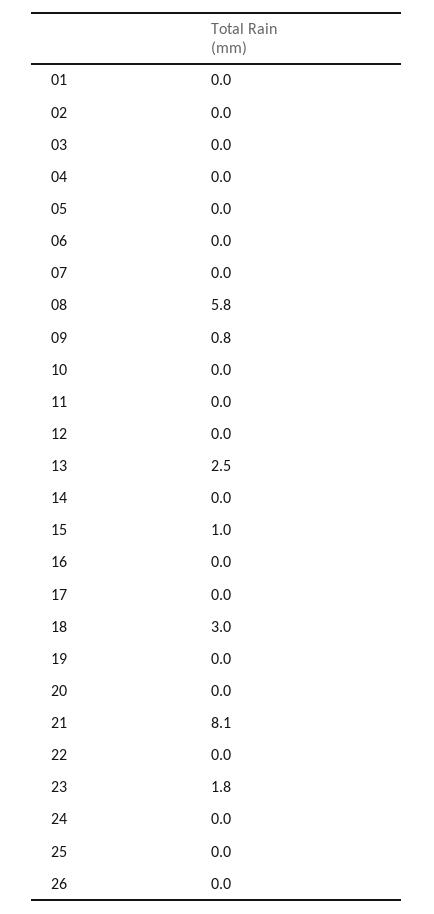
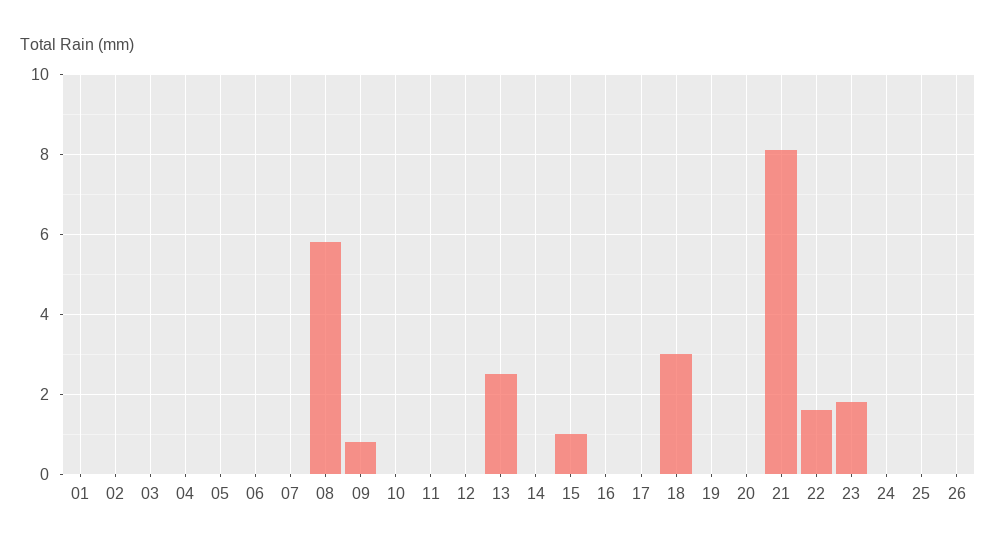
  {
    "01": 0,
    "02": 0,
    "03": 0,
    "04": 0,
    "05": 0,
    "06": 0,
    "07": 0,
    "08": 5.8,
    "09": 0.8,
    "10": 0,
    "11": 0,
    "12": 0,
    "13": 2.5,
    "14": 0,
    "15": 1,
    "16": 0,
    "17": 0,
    "18": 3,
    "19": 0,
    "20": 0,
    "21": 8.1,
-   "22": 0,
+   "22": 1.5,
    "23": 1.8,
    "24": 0,
    "25": 0,
    "26": 0
  }

